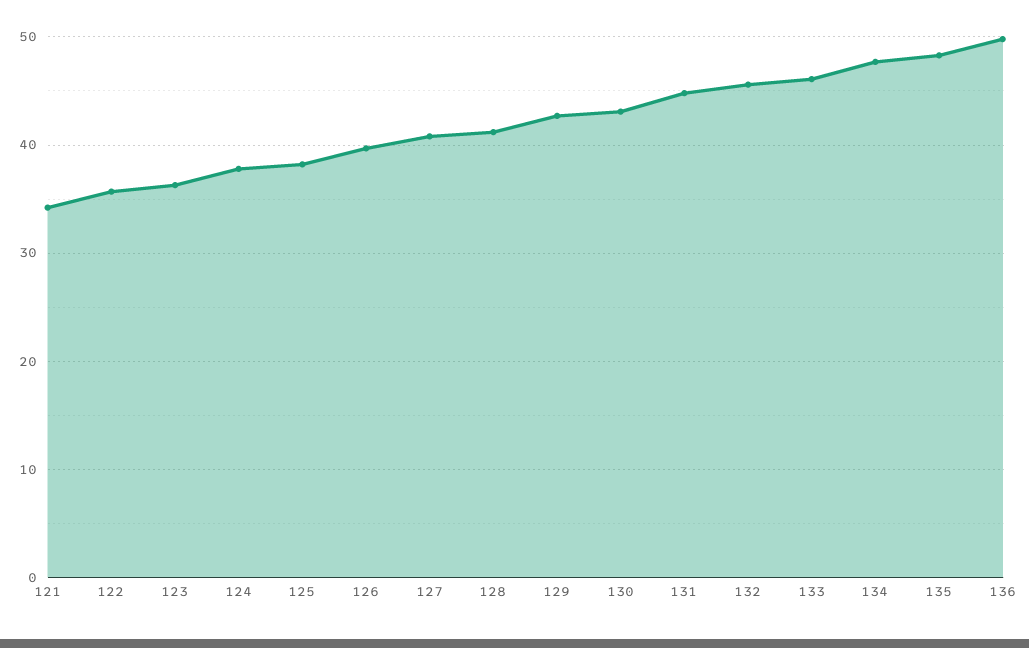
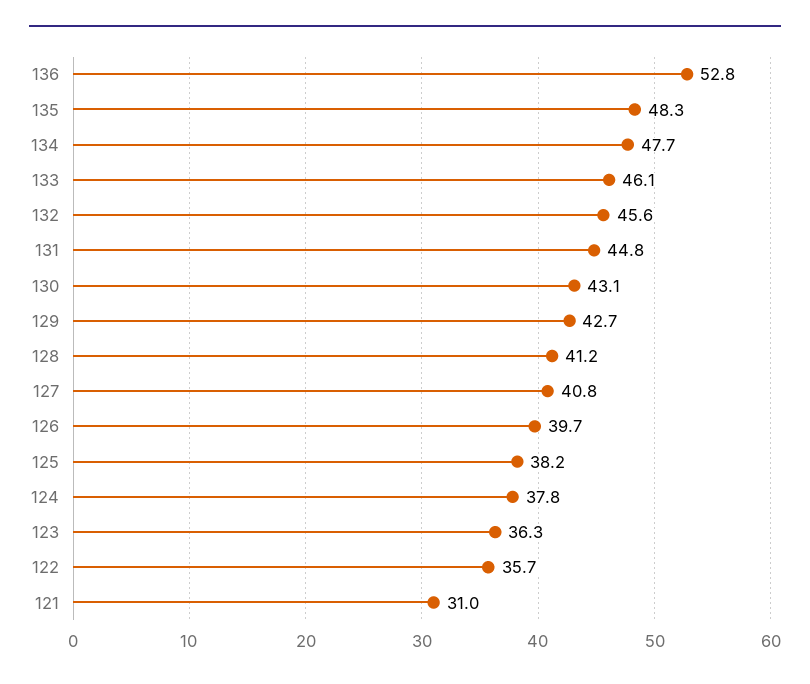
  {
-   "121": 34,
+   "121": 31,
    "122": 35.7,
    "123": 36.3,
    "124": 37.8,
    "125": 38.2,
    "126": 39.7,
    "127": 40.8,
    "128": 41.2,
    "129": 42.7,
    "130": 43.1,
    "131": 44.8,
    "132": 45.6,
    "133": 46.1,
    "134": 47.7,
    "135": 48.3,
-   "136": 50
+   "136": 52.8
  }

